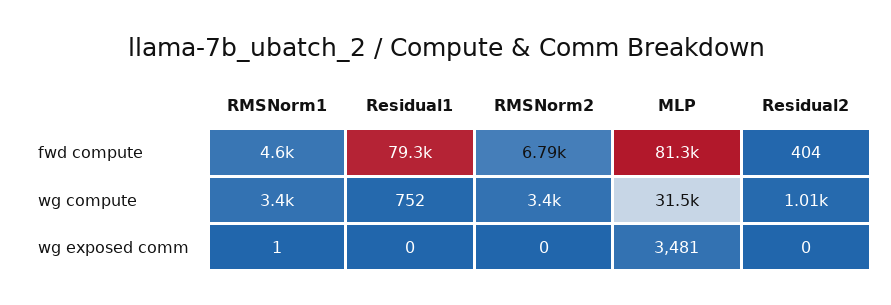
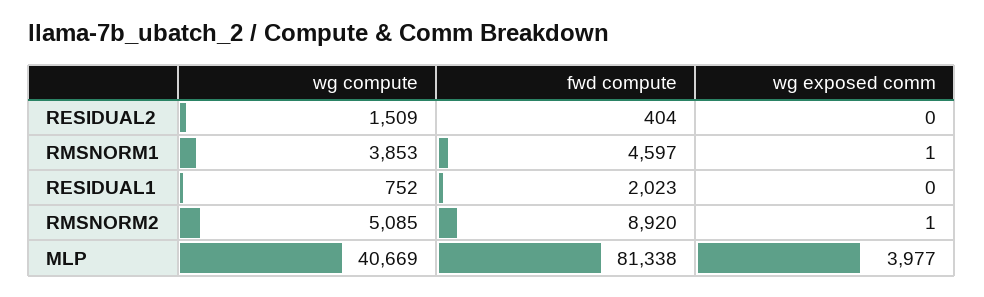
  {
    "RMSNorm1": {
      "fwd compute": 4597,
-     "wg compute": 3400,
+     "wg compute": 3853,
      "wg exposed comm": 1
    },
    "Residual1": {
-     "fwd compute": 79300,
+     "fwd compute": 2023,
      "wg compute": 752,
      "wg exposed comm": 0
    },
    "RMSNorm2": {
-     "fwd compute": 6790,
+     "fwd compute": 8920,
-     "wg compute": 3400,
+     "wg compute": 5085,
-     "wg exposed comm": 0
+     "wg exposed comm": 1
    },
    "MLP": {
      "fwd compute": 81338,
-     "wg compute": 31500,
+     "wg compute": 40669,
-     "wg exposed comm": 3481
+     "wg exposed comm": 3977
    },
    "Residual2": {
      "fwd compute": 404,
-     "wg compute": 1010,
+     "wg compute": 1509,
      "wg exposed comm": 0
    }
  }

